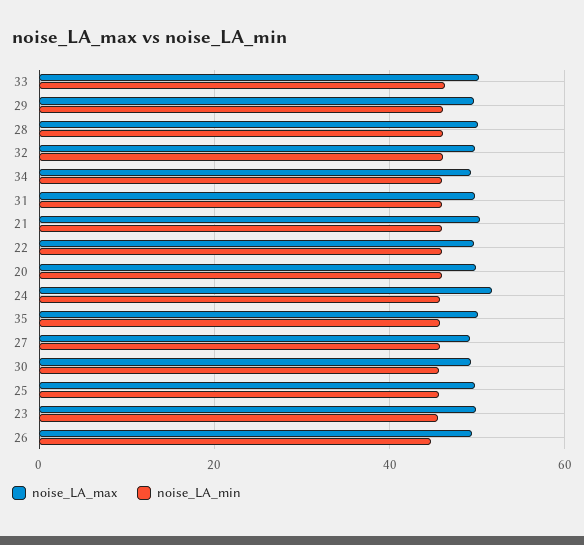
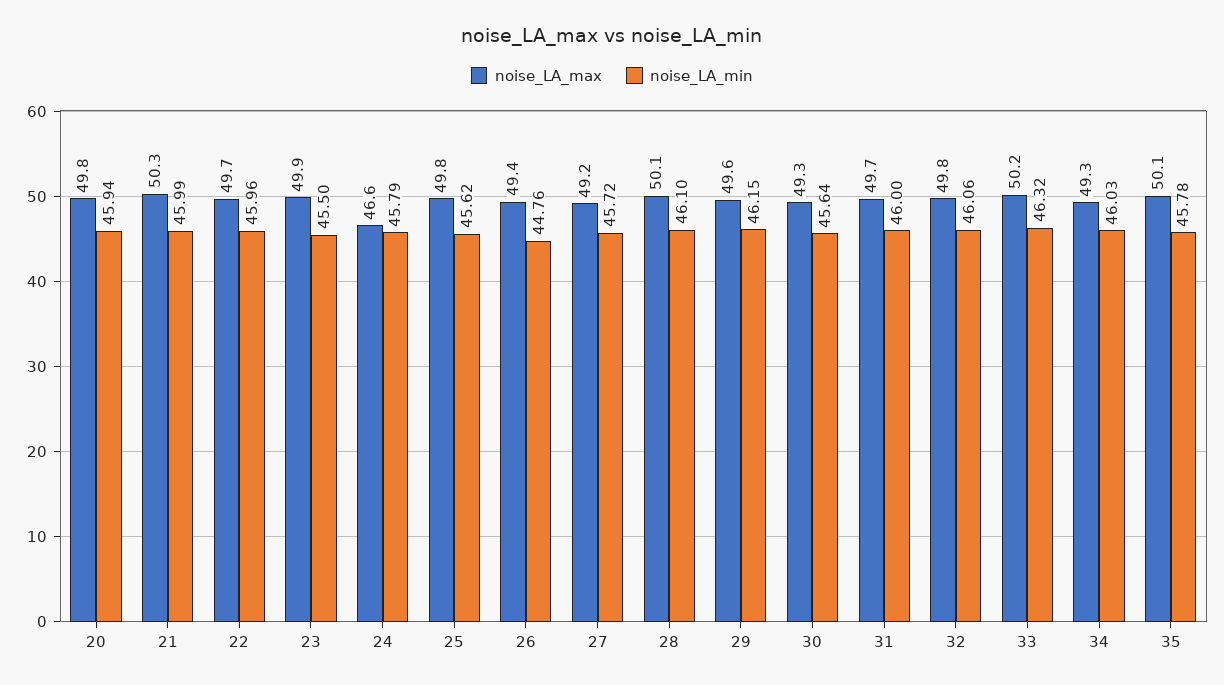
  {
    "noise_LA_max": {
      "33": 50.2,
      "29": 49.6,
      "28": 50.1,
      "32": 49.8,
      "34": 49.3,
      "31": 49.7,
      "21": 50.3,
      "22": 49.7,
      "20": 49.8,
-     "24": 52,
+     "24": 46.6,
      "35": 50.1,
      "27": 49.2,
      "30": 49.3,
      "25": 49.8,
      "23": 49.9,
      "26": 49.4
    },
    "noise_LA_min": {
      "33": 46.32,
      "29": 46.15,
      "28": 46.1,
      "32": 46.06,
      "34": 46.03,
      "31": 46,
      "21": 45.99,
      "22": 45.96,
      "20": 45.94,
      "24": 45.79,
      "35": 45.78,
      "27": 45.72,
      "30": 45.64,
      "25": 45.62,
      "23": 45.5,
      "26": 44.76
    }
  }

